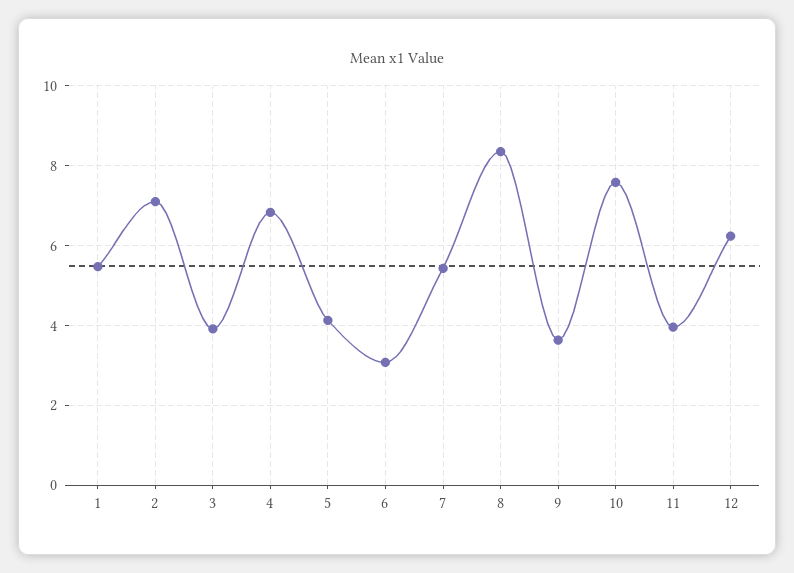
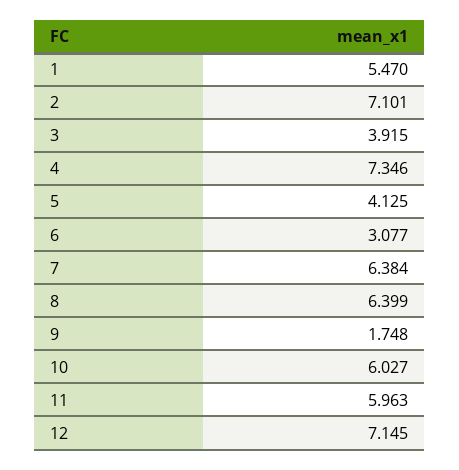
  {
    "1": 5.47,
    "2": 7.101,
    "3": 3.915,
-   "4": 6.8,
+   "4": 7.346,
    "5": 4.125,
    "6": 3.077,
-   "7": 5.4,
+   "7": 6.384,
-   "8": 8.4,
+   "8": 6.399,
-   "9": 3.6,
+   "9": 1.748,
-   "10": 7.6,
+   "10": 6.027,
-   "11": 4,
+   "11": 5.963,
-   "12": 6.2
+   "12": 7.145
  }

